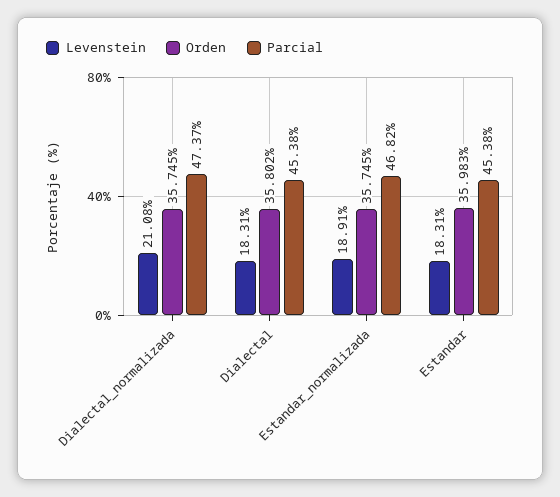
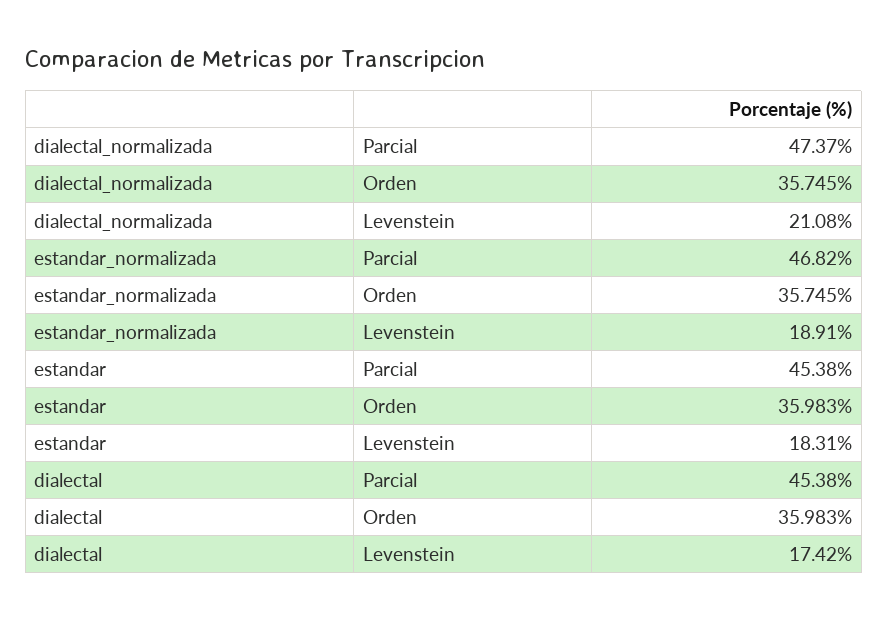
  {
    "Levenstein": {
      "Dialectal_normalizada": 21.08,
-     "Dialectal": 18.31,
+     "Dialectal": 17.42,
      "Estandar_normalizada": 18.91,
      "Estandar": 18.31
    },
    "Orden": {
      "Dialectal_normalizada": 35.745,
-     "Dialectal": 35.802,
+     "Dialectal": 35.983,
      "Estandar_normalizada": 35.745,
      "Estandar": 35.983
    },
    "Parcial": {
      "Dialectal_normalizada": 47.37,
      "Dialectal": 45.38,
      "Estandar_normalizada": 46.82,
      "Estandar": 45.38
    }
  }

